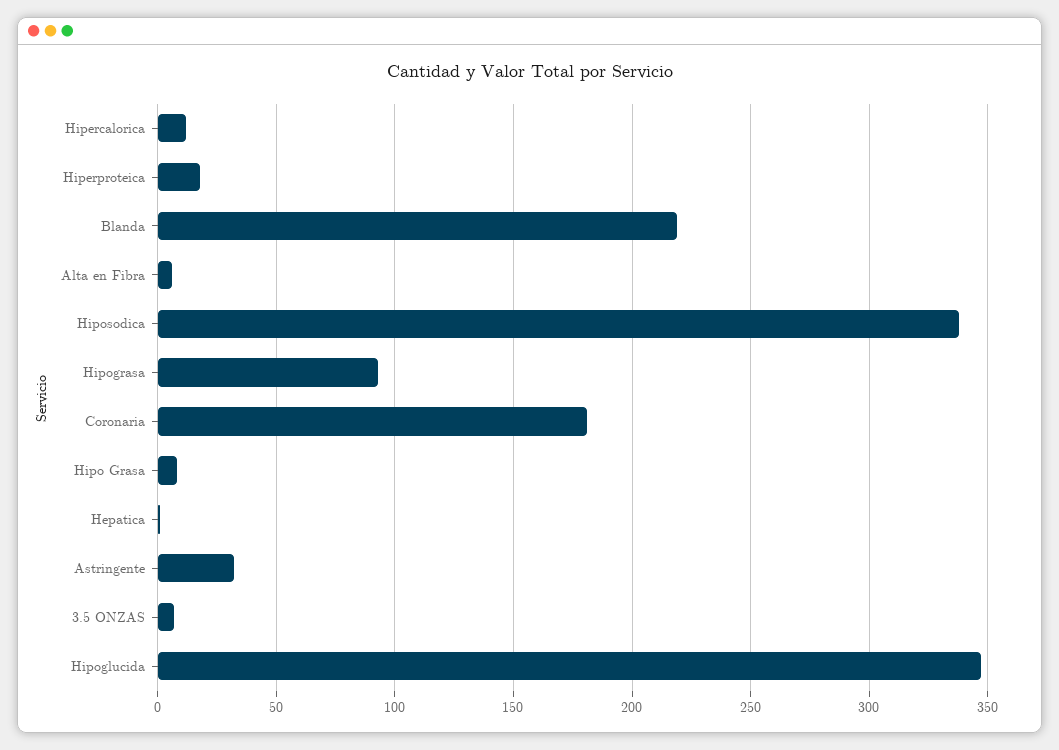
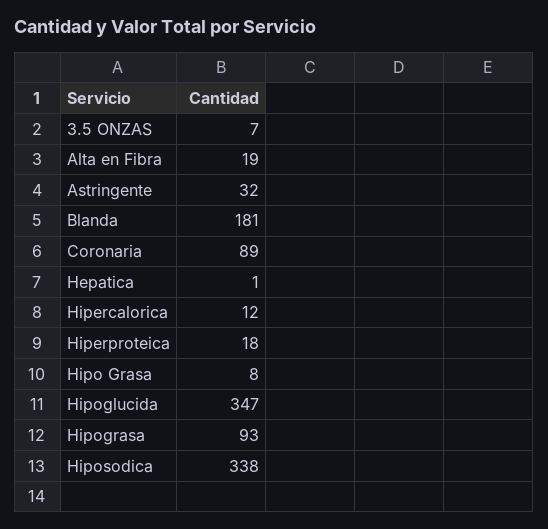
  {
    "Hipercalorica": 12,
    "Hiperproteica": 18,
-   "Blanda": 220,
+   "Blanda": 181,
-   "Alta en Fibra": 5,
+   "Alta en Fibra": 19,
    "Hiposodica": 338,
    "Hipograsa": 93,
-   "Coronaria": 180,
+   "Coronaria": 89,
    "Hipo Grasa": 8,
    "Hepatica": 1,
    "Astringente": 32,
    "3.5 ONZAS": 7,
    "Hipoglucida": 347
  }

